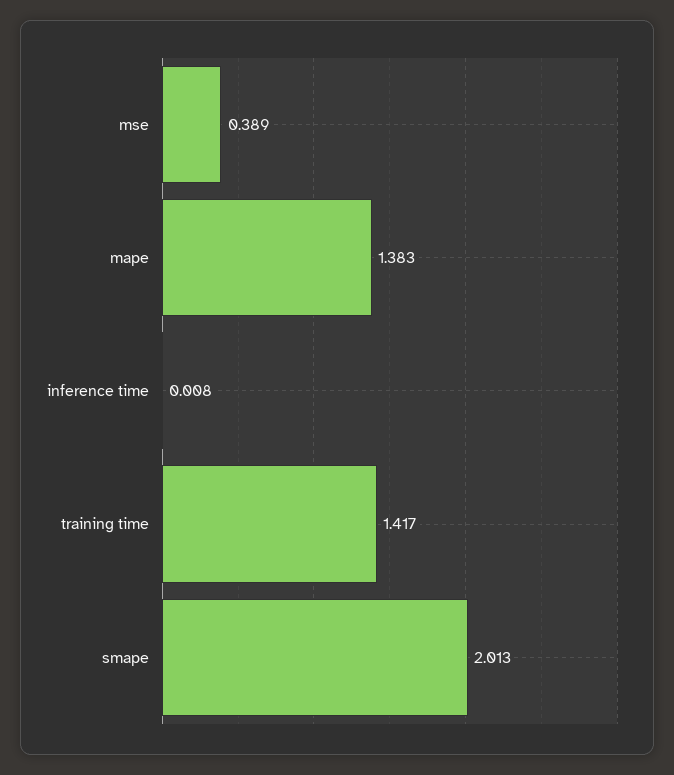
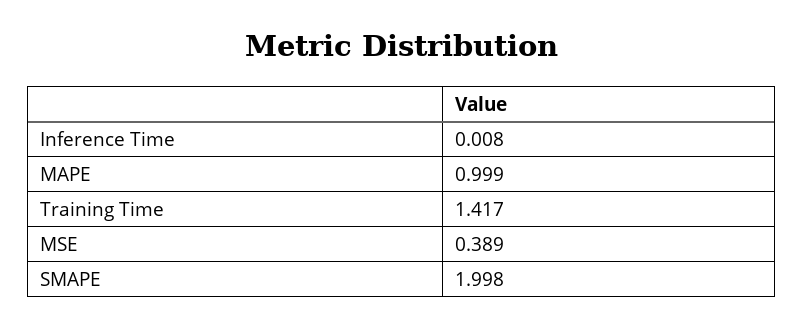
  {
    "mse": 0.389,
-   "mape": 1.383,
+   "mape": 0.999,
    "inference time": 0.008,
    "training time": 1.417,
-   "smape": 2.013
+   "smape": 1.998
  }

